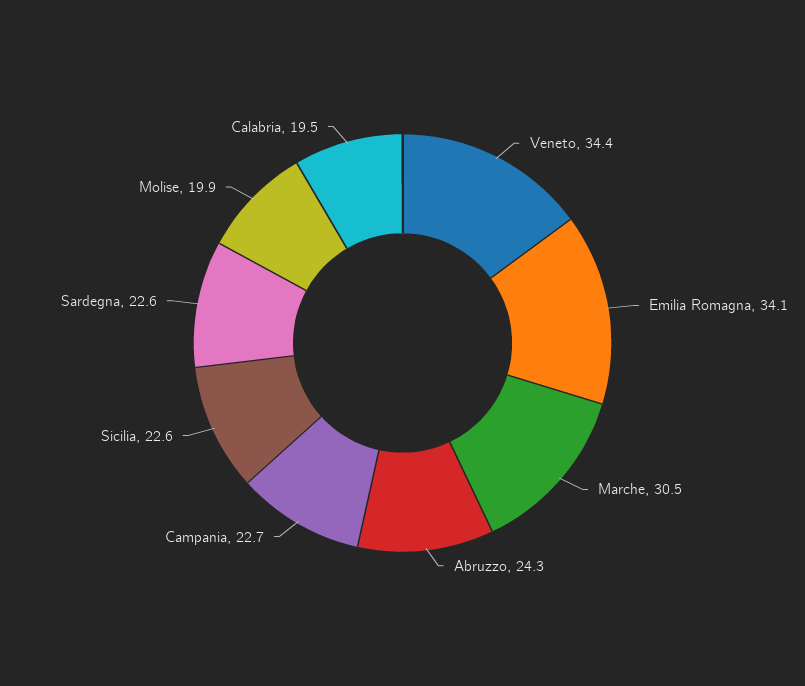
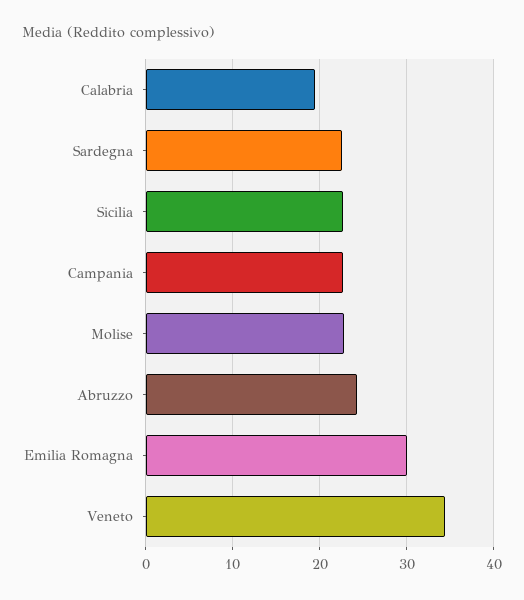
  {
    "Veneto": 34.4,
-   "Emilia Romagna": 34.1,
+   "Emilia Romagna": 30,
-   "Marche": 30.5,
    "Abruzzo": 24.3,
    "Campania": 22.7,
    "Sicilia": 22.6,
    "Sardegna": 22.6,
-   "Molise": 19.9,
+   "Molise": 23,
    "Calabria": 19.5
  }

